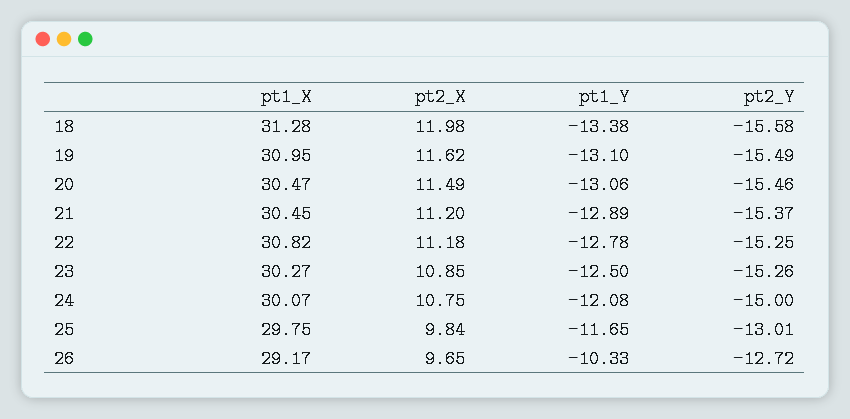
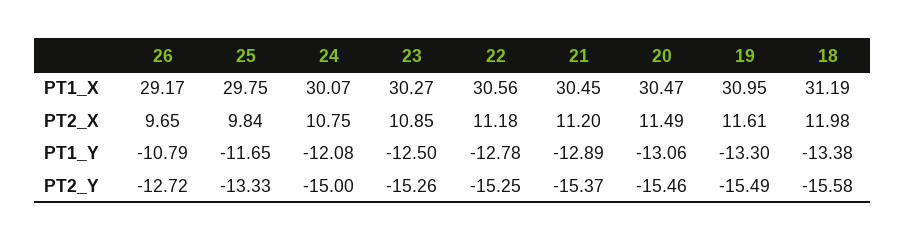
  {
    "pt1_X": {
-     "18": 31.28,
+     "18": 31.19,
      "19": 30.95,
      "20": 30.47,
      "21": 30.45,
-     "22": 30.82,
+     "22": 30.56,
      "23": 30.27,
      "24": 30.07,
      "25": 29.75,
      "26": 29.17
    },
    "pt2_X": {
      "18": 11.98,
-     "19": 11.62,
+     "19": 11.61,
      "20": 11.49,
      "21": 11.2,
      "22": 11.18,
      "23": 10.85,
      "24": 10.75,
      "25": 9.84,
      "26": 9.65
    },
    "pt1_Y": {
      "18": -13.38,
-     "19": -13.1,
+     "19": -13.3,
      "20": -13.06,
      "21": -12.89,
      "22": -12.78,
      "23": -12.5,
      "24": -12.08,
      "25": -11.65,
-     "26": -10.33
+     "26": -10.79
    },
    "pt2_Y": {
      "18": -15.58,
      "19": -15.49,
      "20": -15.46,
      "21": -15.37,
      "22": -15.25,
      "23": -15.26,
      "24": -15,
-     "25": -13.01,
+     "25": -13.33,
      "26": -12.72
    }
  }

